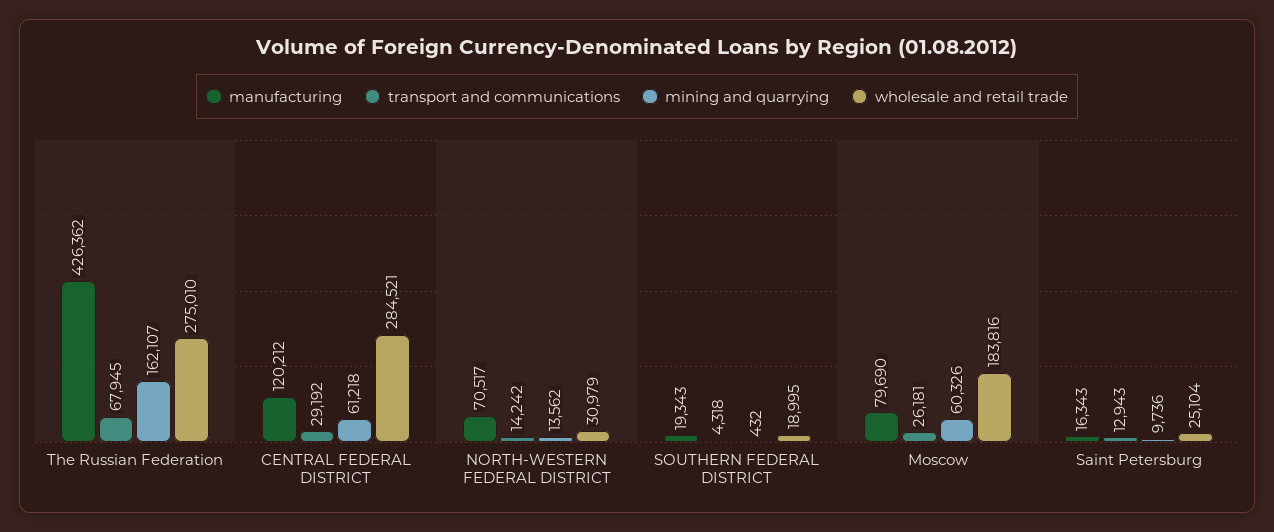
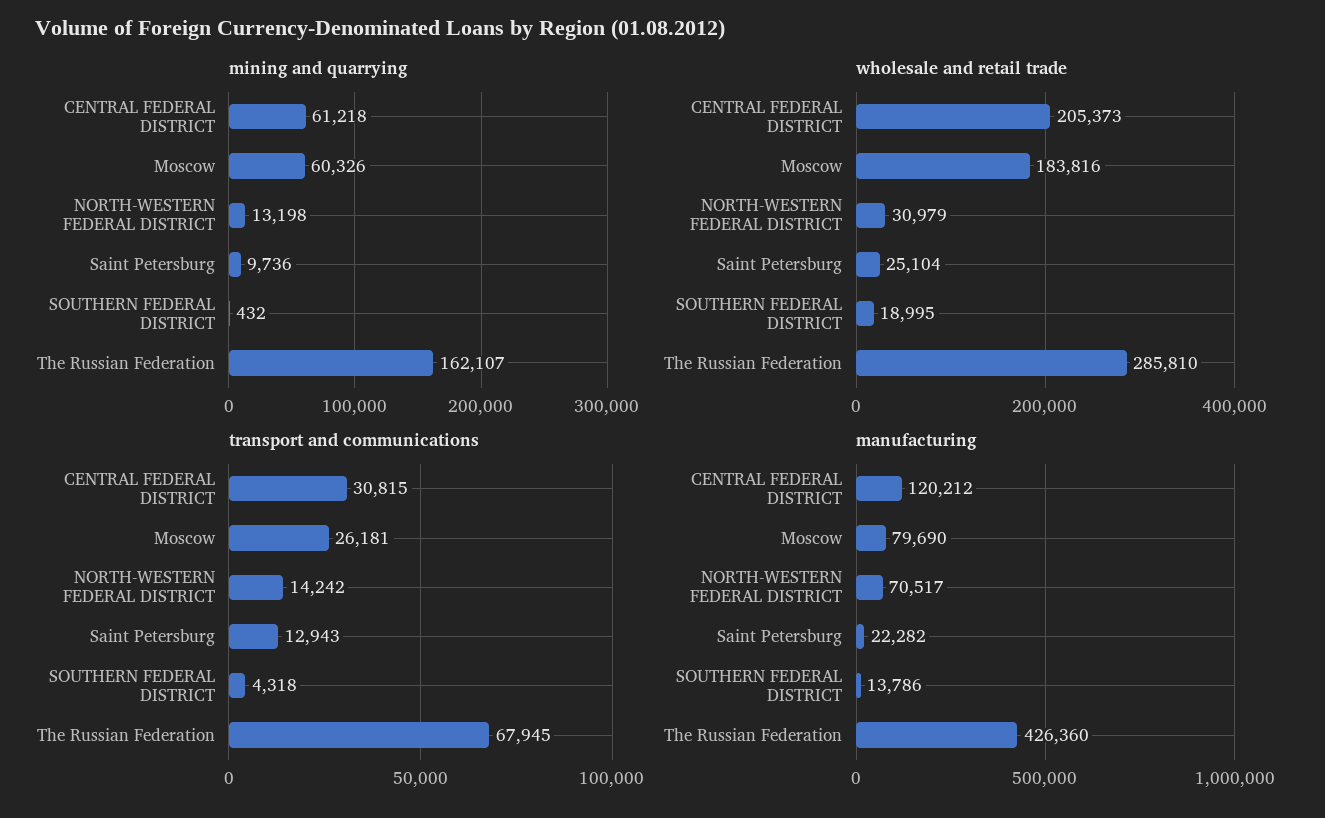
  {
    "manufacturing": {
-     "The Russian Federation": 426362,
+     "The Russian Federation": 426360,
      "CENTRAL FEDERAL DISTRICT": 120212,
      "NORTH-WESTERN FEDERAL DISTRICT": 70517,
-     "SOUTHERN FEDERAL DISTRICT": 19343,
+     "SOUTHERN FEDERAL DISTRICT": 13786,
      "Moscow": 79690,
-     "Saint Petersburg": 16343
+     "Saint Petersburg": 22282
    },
    "transport and communications": {
      "The Russian Federation": 67945,
-     "CENTRAL FEDERAL DISTRICT": 29192,
+     "CENTRAL FEDERAL DISTRICT": 30815,
      "NORTH-WESTERN FEDERAL DISTRICT": 14242,
      "SOUTHERN FEDERAL DISTRICT": 4318,
      "Moscow": 26181,
      "Saint Petersburg": 12943
    },
    "mining and quarrying": {
      "The Russian Federation": 162107,
      "CENTRAL FEDERAL DISTRICT": 61218,
-     "NORTH-WESTERN FEDERAL DISTRICT": 13562,
+     "NORTH-WESTERN FEDERAL DISTRICT": 13198,
      "SOUTHERN FEDERAL DISTRICT": 432,
      "Moscow": 60326,
      "Saint Petersburg": 9736
    },
    "wholesale and retail trade": {
-     "The Russian Federation": 275010,
+     "The Russian Federation": 285810,
-     "CENTRAL FEDERAL DISTRICT": 284521,
+     "CENTRAL FEDERAL DISTRICT": 205373,
      "NORTH-WESTERN FEDERAL DISTRICT": 30979,
      "SOUTHERN FEDERAL DISTRICT": 18995,
      "Moscow": 183816,
      "Saint Petersburg": 25104
    }
  }

